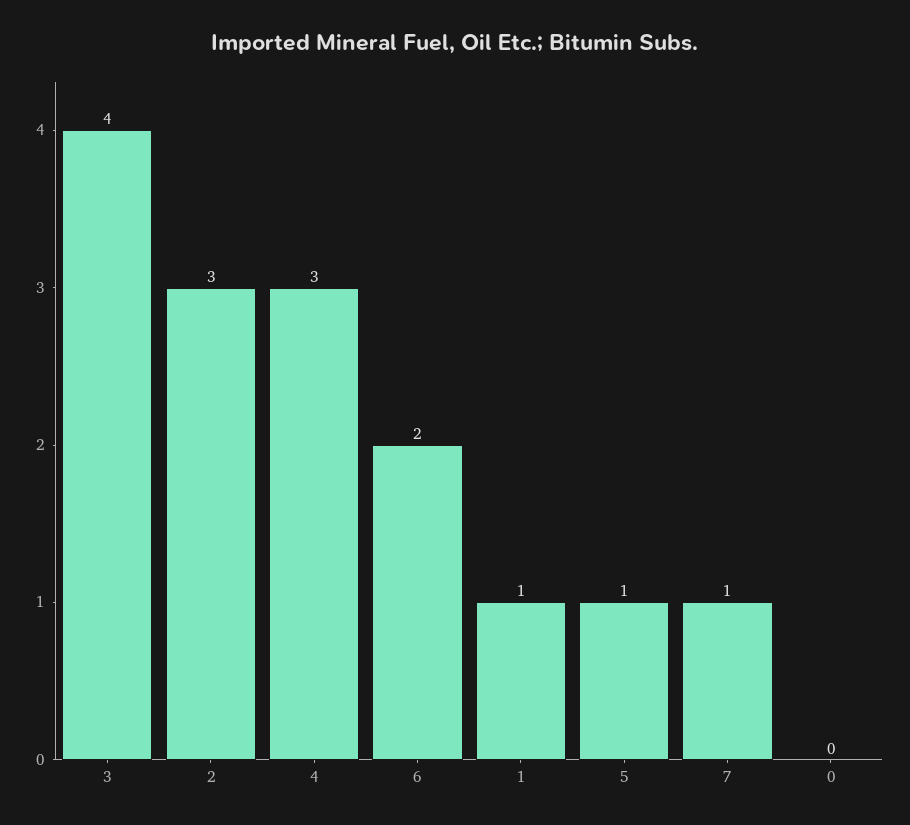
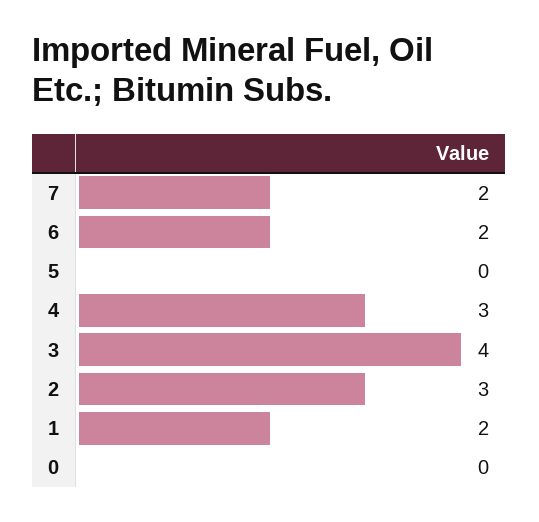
  {
    "3": 4,
    "2": 3,
    "4": 3,
    "6": 2,
-   "1": 1,
+   "1": 2,
-   "5": 1,
+   "5": 0,
-   "7": 1,
+   "7": 2,
    "0": 0
  }

